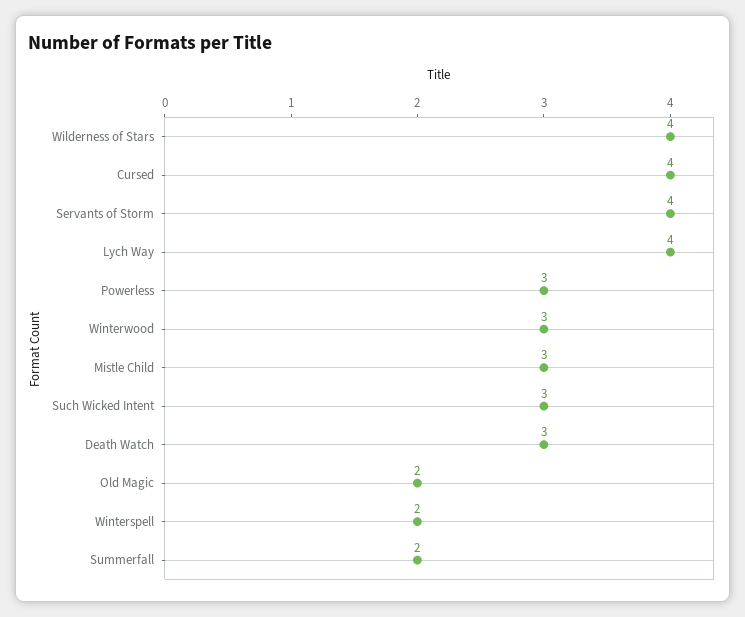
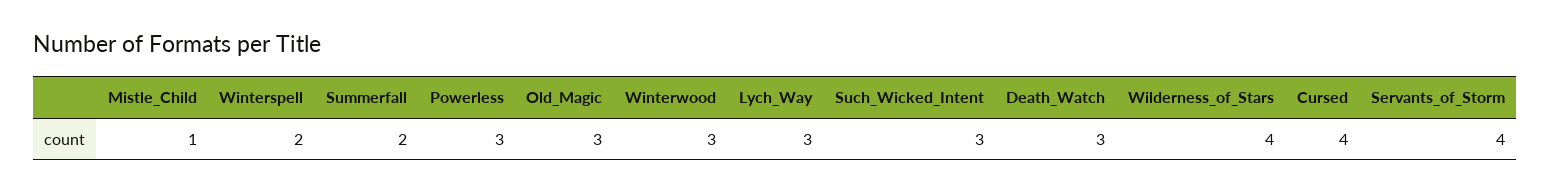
  {
    "Wilderness of Stars": 4,
    "Cursed": 4,
    "Servants of Storm": 4,
-   "Lych Way": 4,
+   "Lych Way": 3,
    "Powerless": 3,
    "Winterwood": 3,
-   "Mistle Child": 3,
+   "Mistle Child": 1,
    "Such Wicked Intent": 3,
    "Death Watch": 3,
-   "Old Magic": 2,
+   "Old Magic": 3,
    "Winterspell": 2,
    "Summerfall": 2
  }

